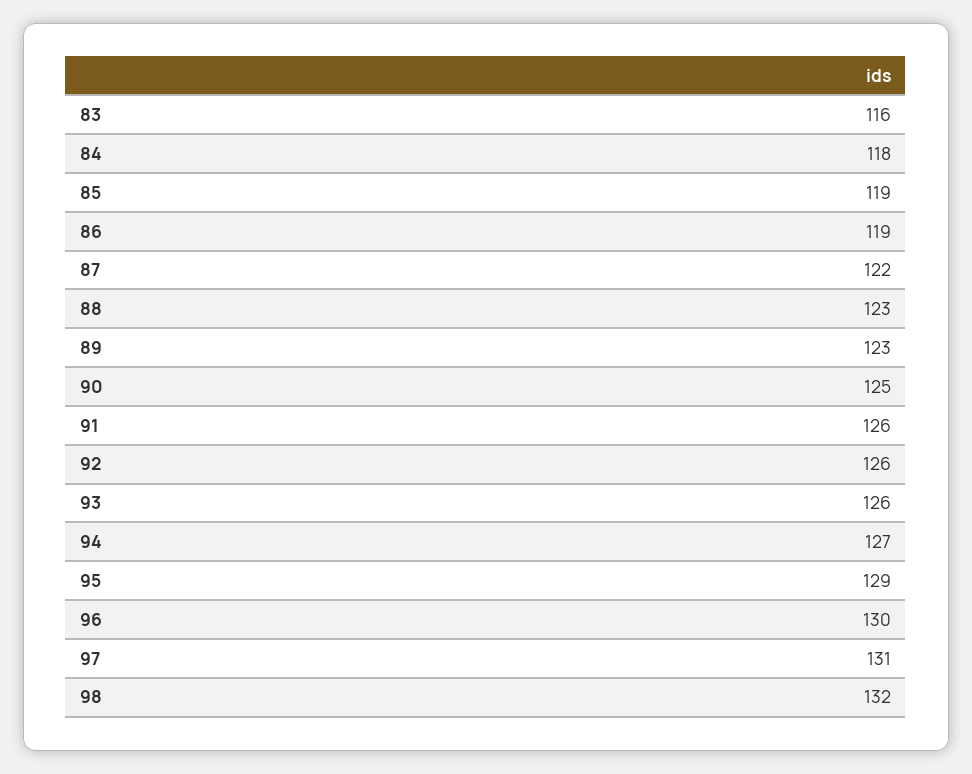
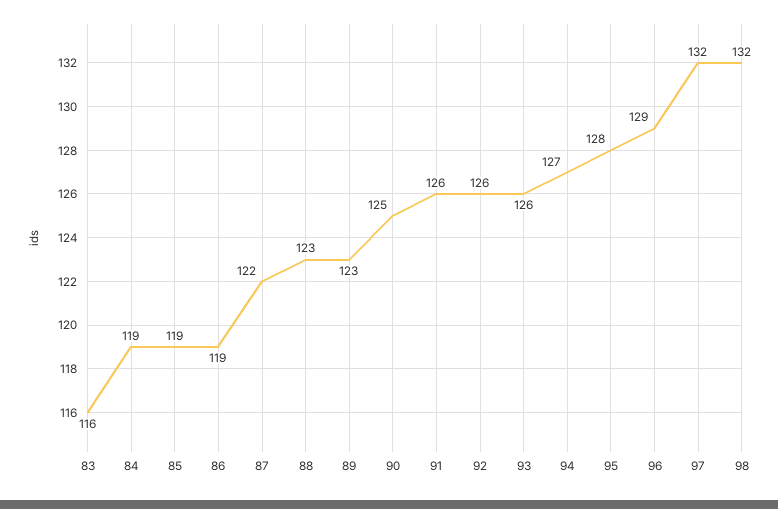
  {
    "83": 116,
-   "84": 118,
+   "84": 119,
    "85": 119,
    "86": 119,
    "87": 122,
    "88": 123,
    "89": 123,
    "90": 125,
    "91": 126,
    "92": 126,
    "93": 126,
    "94": 127,
-   "95": 129,
+   "95": 128,
-   "96": 130,
+   "96": 129,
-   "97": 131,
+   "97": 132,
    "98": 132
  }

